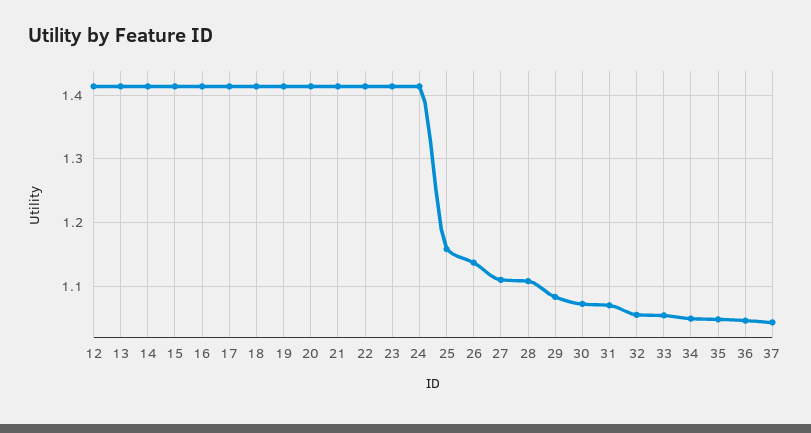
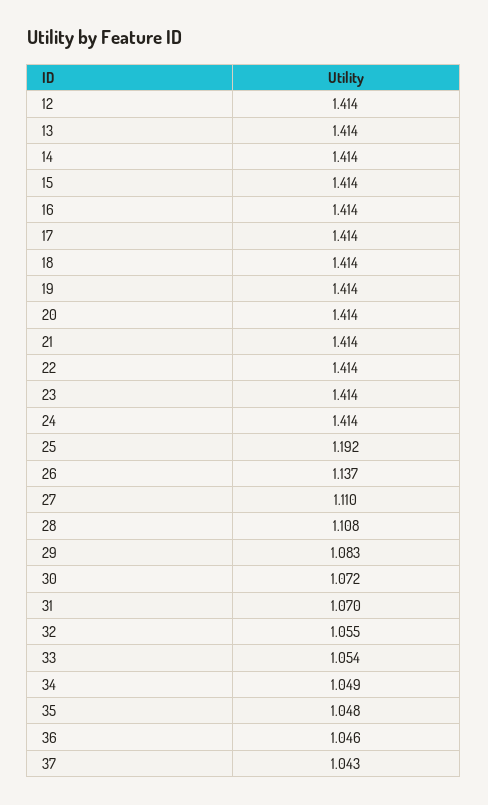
  {
    "12": 1.414,
    "13": 1.414,
    "14": 1.414,
    "15": 1.414,
    "16": 1.414,
    "17": 1.414,
    "18": 1.414,
    "19": 1.414,
    "20": 1.414,
    "21": 1.414,
    "22": 1.414,
    "23": 1.414,
    "24": 1.414,
-   "25": 1.16,
+   "25": 1.192,
    "26": 1.137,
    "27": 1.11,
    "28": 1.108,
    "29": 1.083,
    "30": 1.072,
    "31": 1.07,
    "32": 1.055,
    "33": 1.054,
    "34": 1.049,
    "35": 1.048,
    "36": 1.046,
    "37": 1.043
  }

